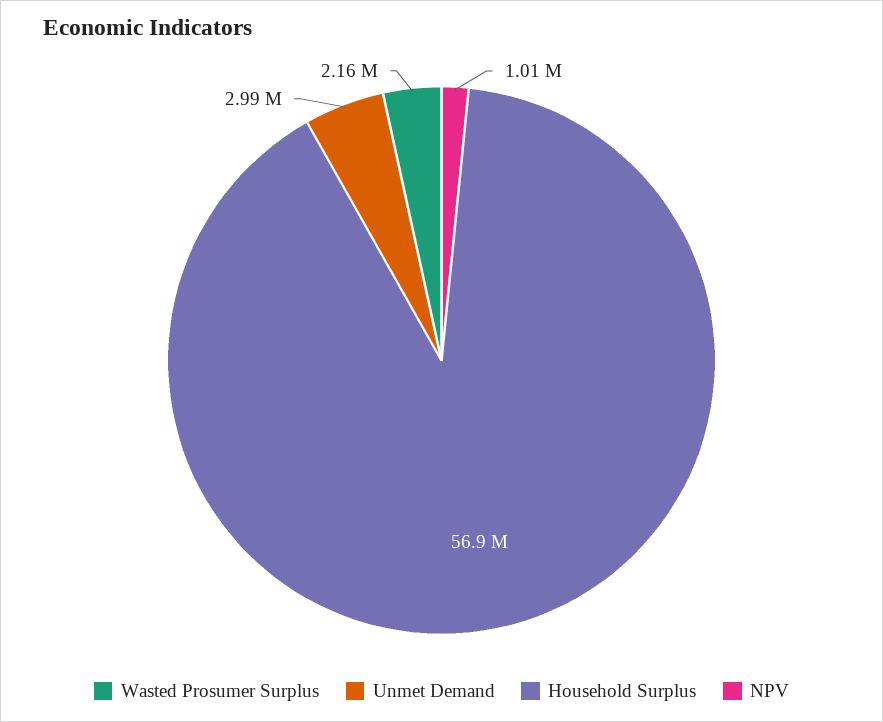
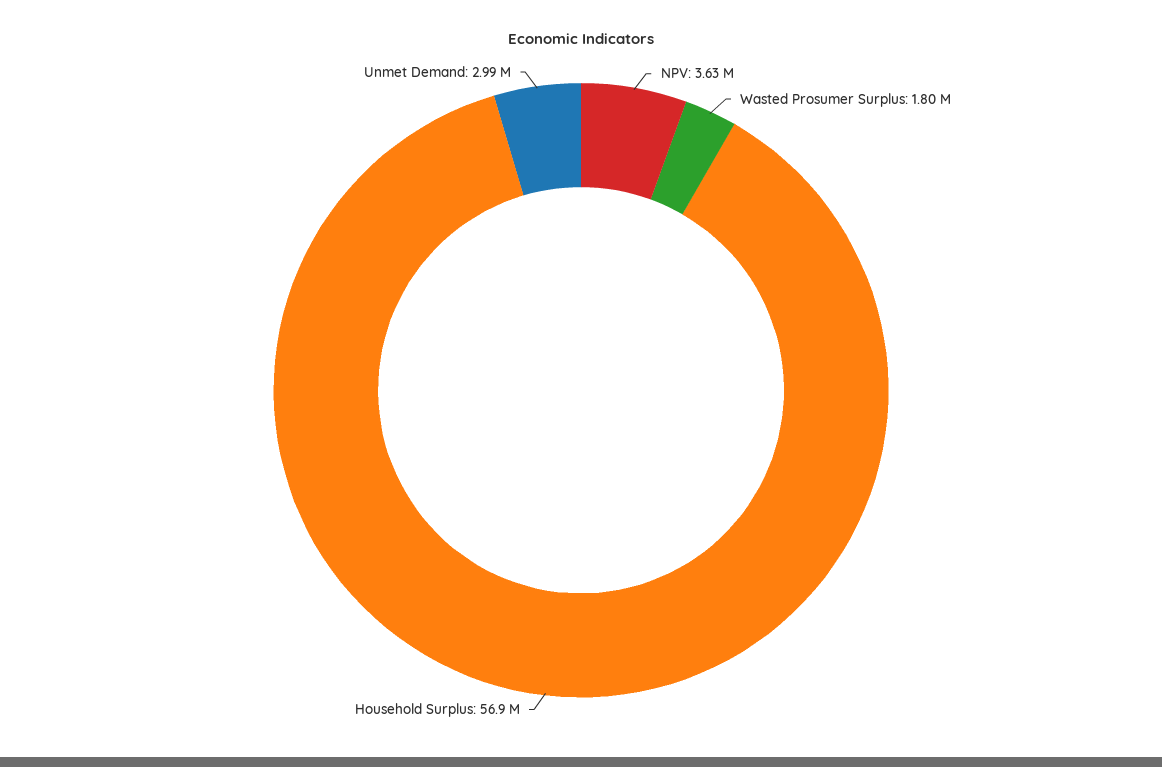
  {
-   "Wasted Prosumer Surplus": 2160000,
+   "Wasted Prosumer Surplus": 1800000,
    "Unmet Demand": 2990000,
    "Household Surplus": 56900000,
-   "NPV": 1010000
+   "NPV": 3630000
  }

